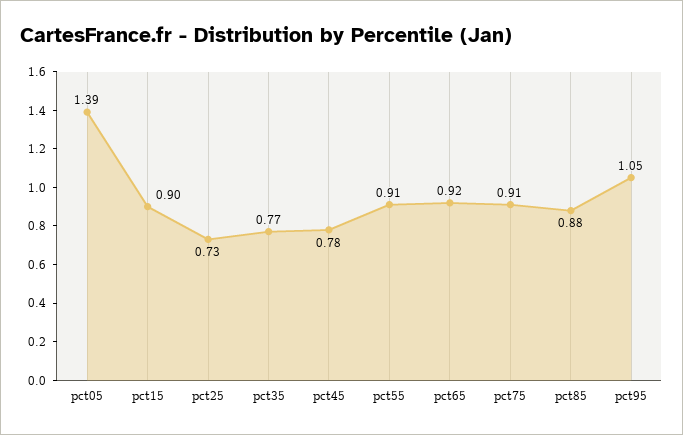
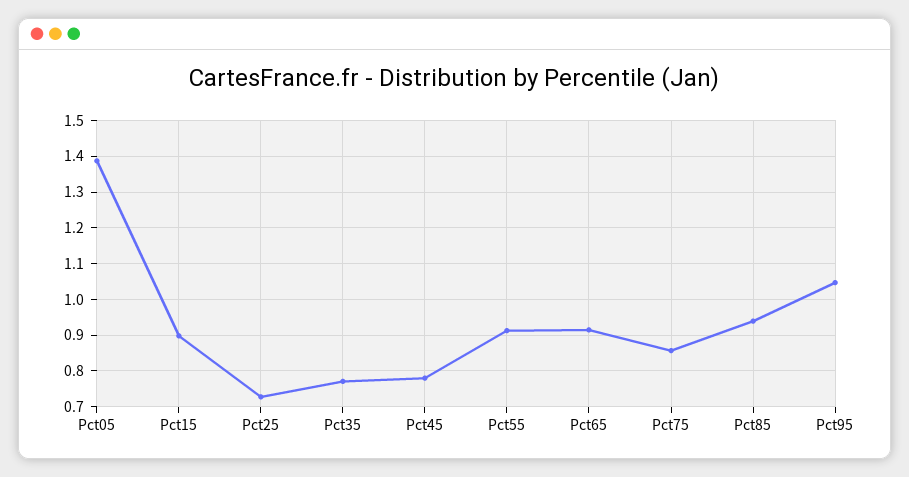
  {
    "pct05": 1.39,
    "pct15": 0.9,
    "pct25": 0.73,
    "pct35": 0.77,
    "pct45": 0.78,
    "pct55": 0.91,
    "pct65": 0.92,
-   "pct75": 0.91,
+   "pct75": 0.86,
-   "pct85": 0.88,
+   "pct85": 0.94,
    "pct95": 1.05
  }

